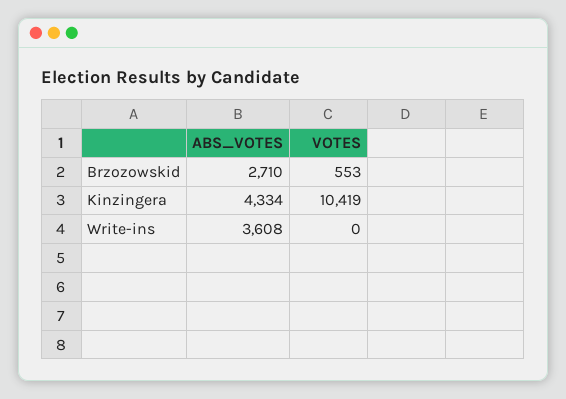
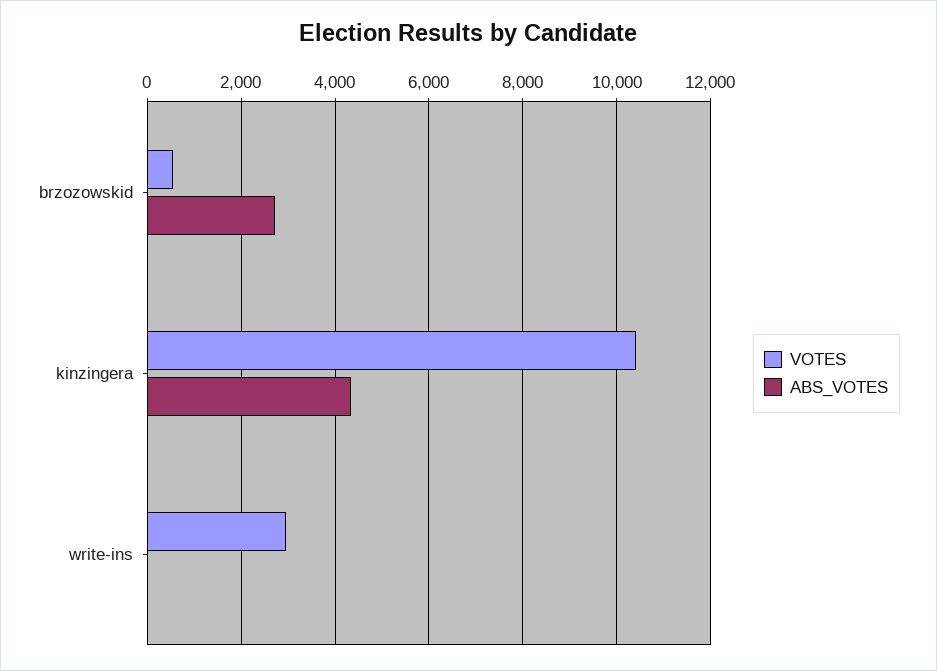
  {
    "ABS_VOTES": {
      "Brzozowskid": 2710,
      "Kinzingera": 4334,
-     "Write-ins": 3608
+     "Write-ins": 0
    },
    "VOTES": {
      "Brzozowskid": 553,
      "Kinzingera": 10419,
-     "Write-ins": 0
+     "Write-ins": 3000
    }
  }

